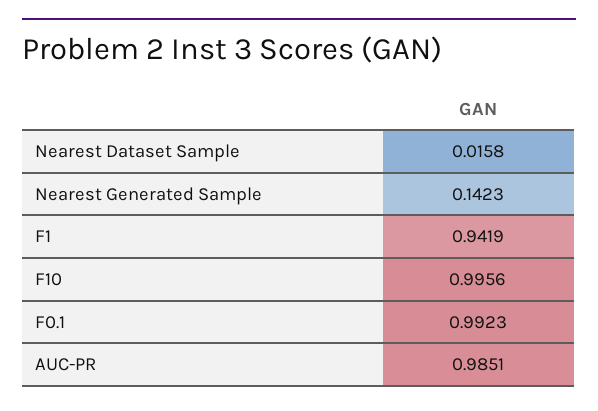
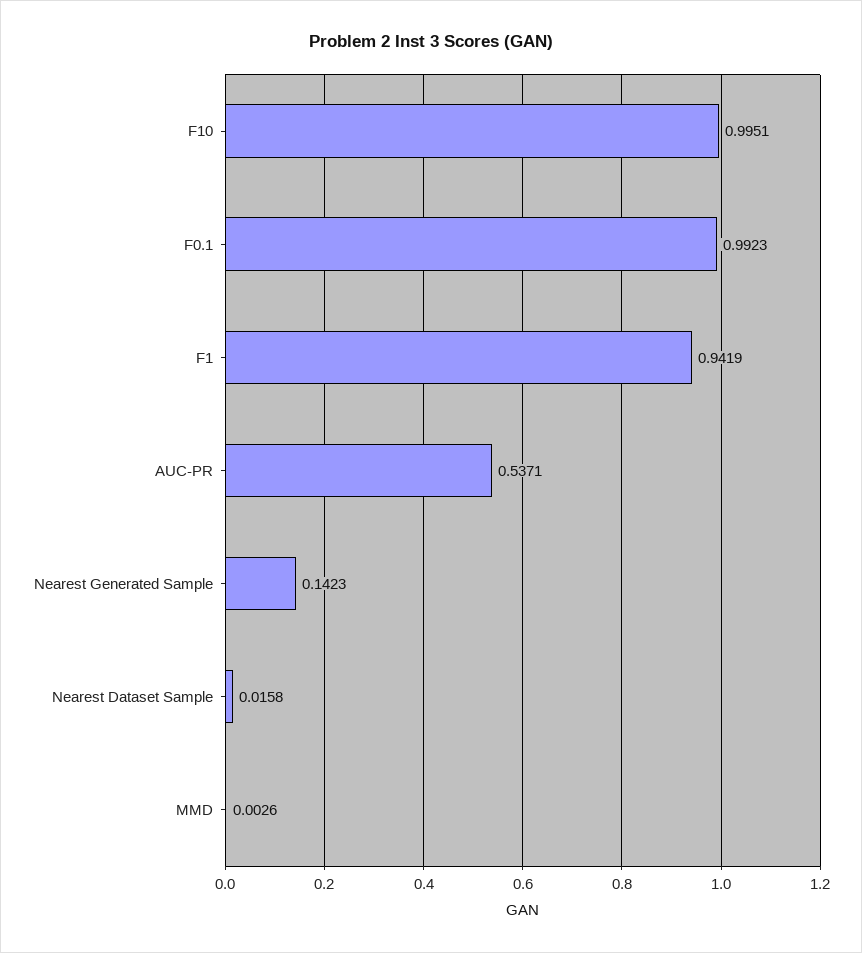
  {
    "Nearest Dataset Sample": 0.0158,
    "Nearest Generated Sample": 0.1423,
    "F1": 0.9419,
-   "F10": 0.9956,
+   "F10": 0.9951,
    "F0.1": 0.9923,
-   "AUC-PR": 0.9851
+   "AUC-PR": 0.5371,
+   "MMD": 0.0026
  }

